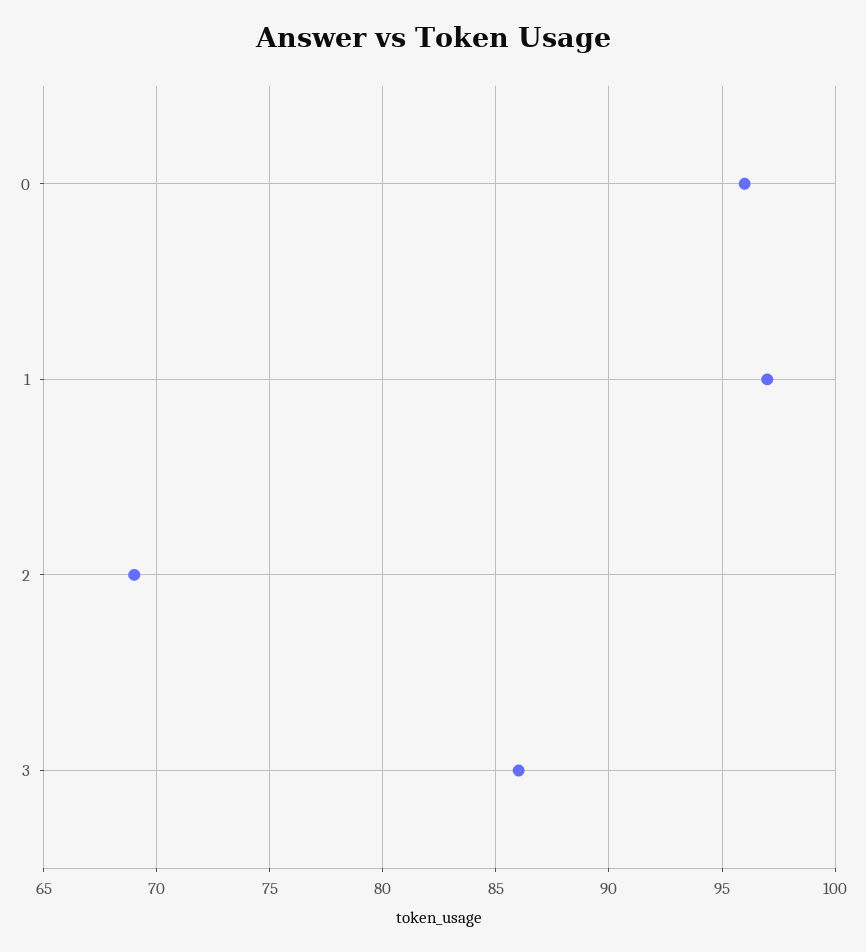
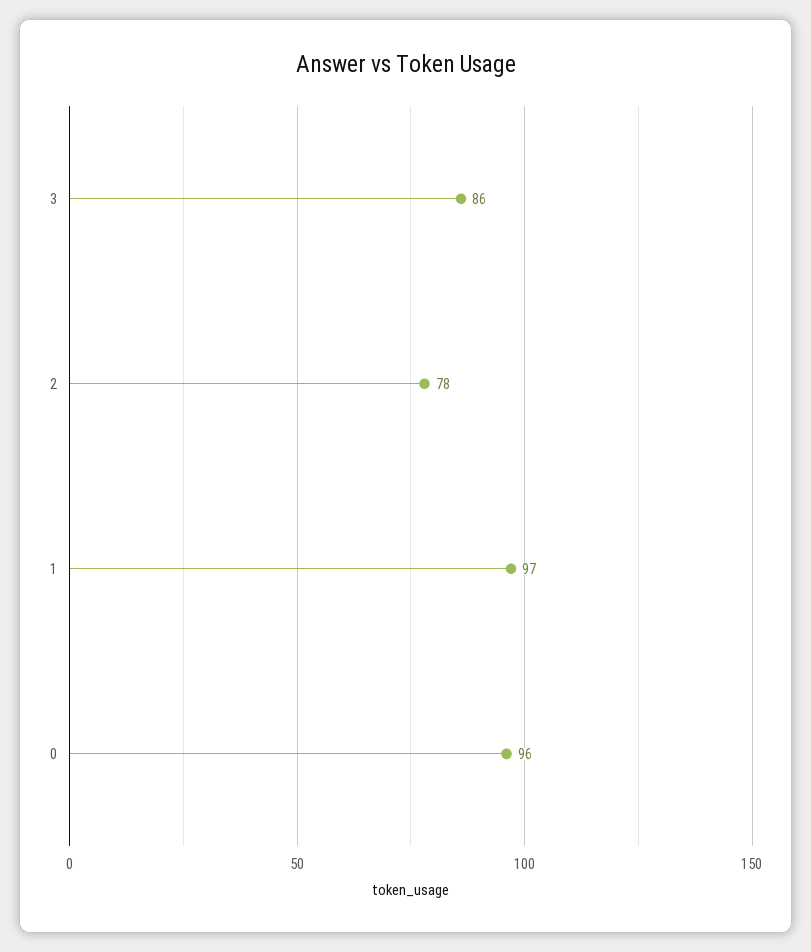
  {
    "0": 96,
    "1": 97,
-   "2": 69,
+   "2": 78,
    "3": 86
  }

